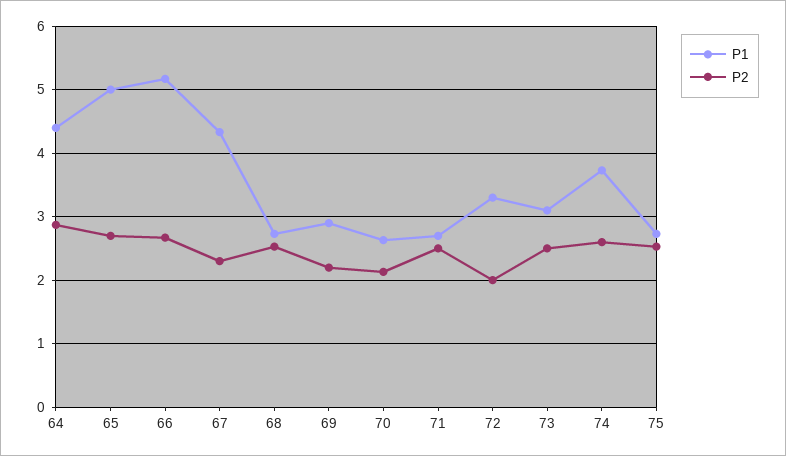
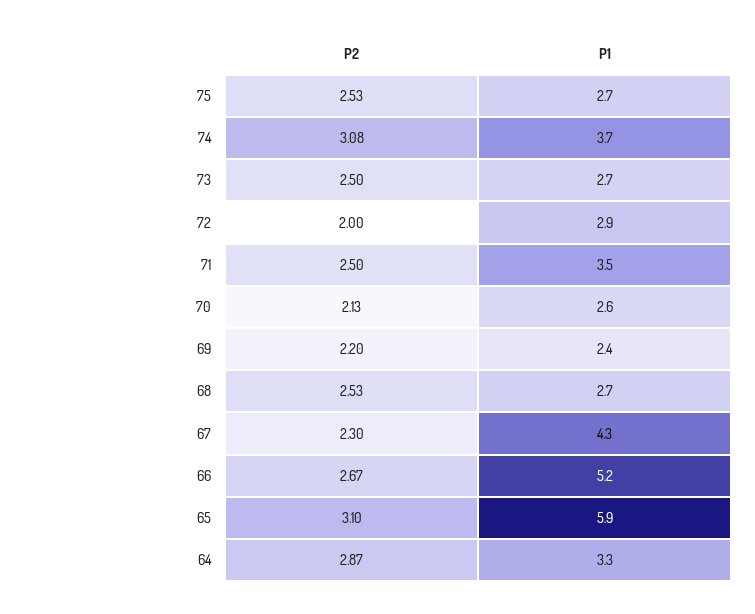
  {
    "P1": {
-     "64": 4.4,
+     "64": 3.3,
-     "65": 5,
+     "65": 5.9,
      "66": 5.2,
      "67": 4.3,
      "68": 2.7,
-     "69": 2.9,
+     "69": 2.4,
      "70": 2.6,
-     "71": 2.7,
+     "71": 3.5,
-     "72": 3.3,
+     "72": 2.9,
-     "73": 3.1,
+     "73": 2.7,
      "74": 3.7,
      "75": 2.7
    },
    "P2": {
      "64": 2.87,
-     "65": 2.7,
+     "65": 3.1,
      "66": 2.67,
      "67": 2.3,
      "68": 2.53,
      "69": 2.2,
      "70": 2.13,
      "71": 2.5,
      "72": 2,
      "73": 2.5,
-     "74": 2.6,
+     "74": 3.08,
      "75": 2.53
    }
  }

